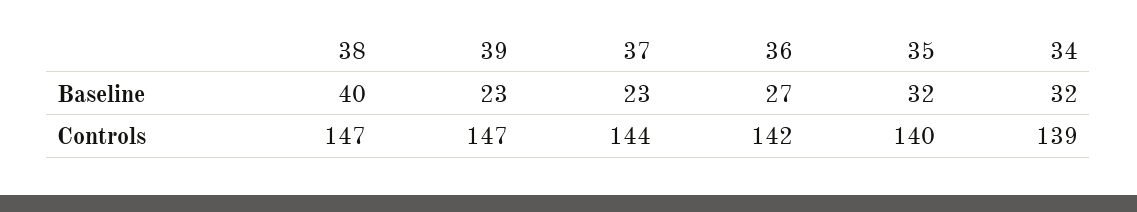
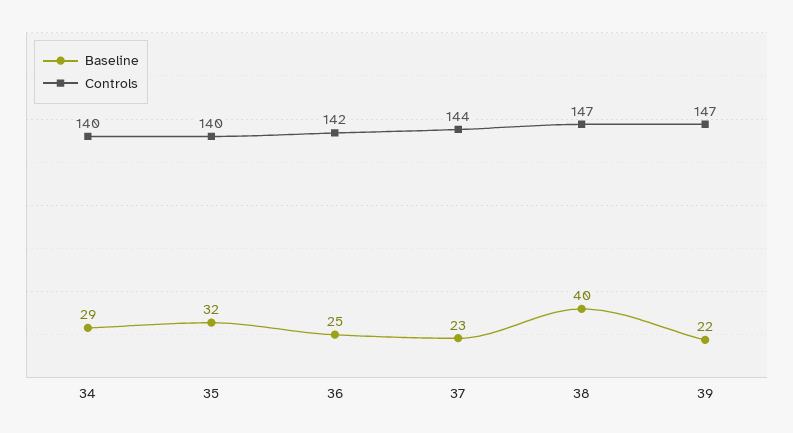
  {
    "Baseline": {
      "38": 40,
-     "39": 23,
+     "39": 22,
      "37": 23,
-     "36": 27,
+     "36": 25,
      "35": 32,
-     "34": 32
+     "34": 29
    },
    "Controls": {
      "38": 147,
      "39": 147,
      "37": 144,
      "36": 142,
      "35": 140,
-     "34": 139
+     "34": 140
    }
  }

